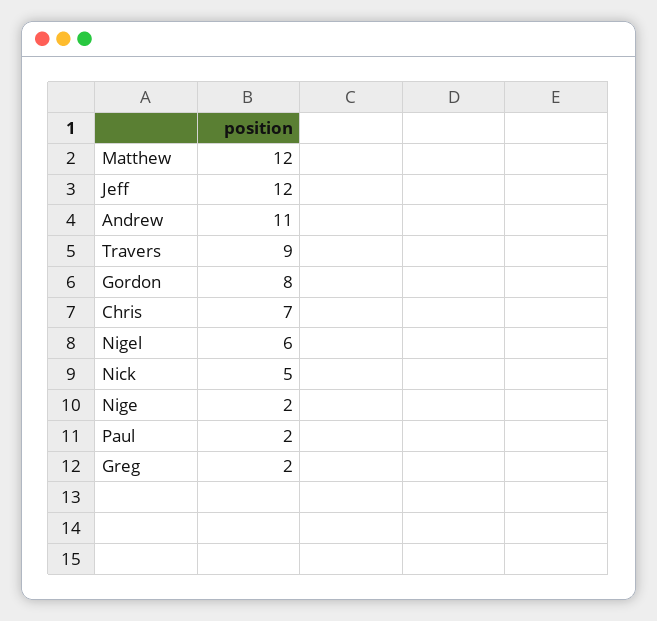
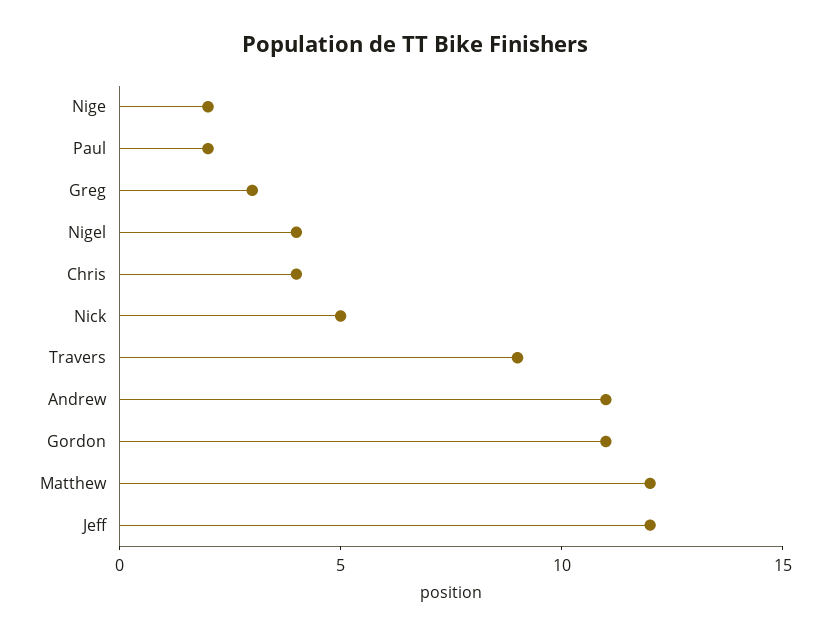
  {
    "Matthew": 12,
    "Jeff": 12,
    "Andrew": 11,
    "Travers": 9,
-   "Gordon": 8,
+   "Gordon": 11,
-   "Chris": 7,
+   "Chris": 4,
-   "Nigel": 6,
+   "Nigel": 4,
    "Nick": 5,
    "Nige": 2,
    "Paul": 2,
-   "Greg": 2
+   "Greg": 3
  }

